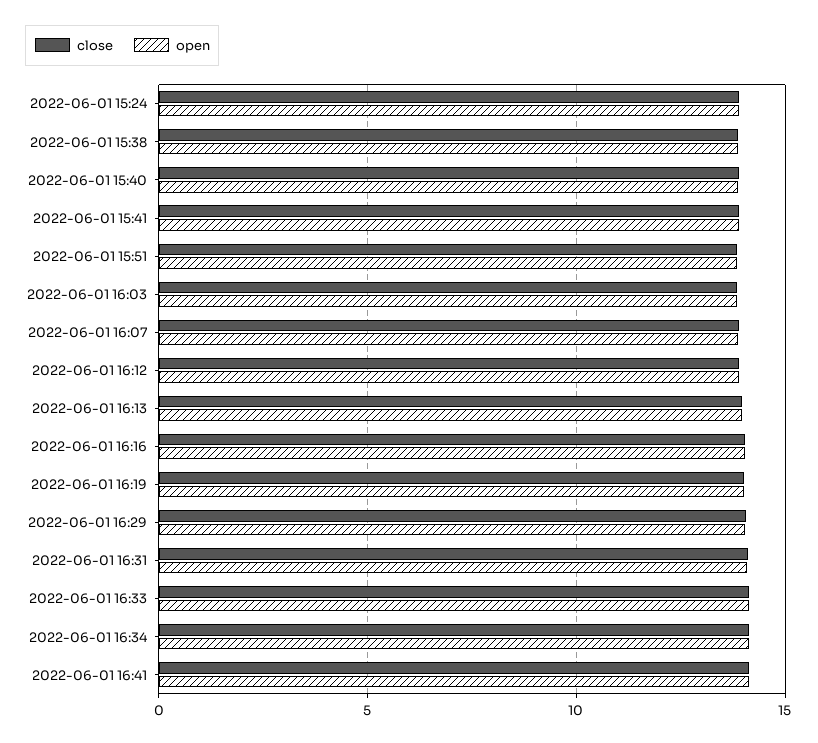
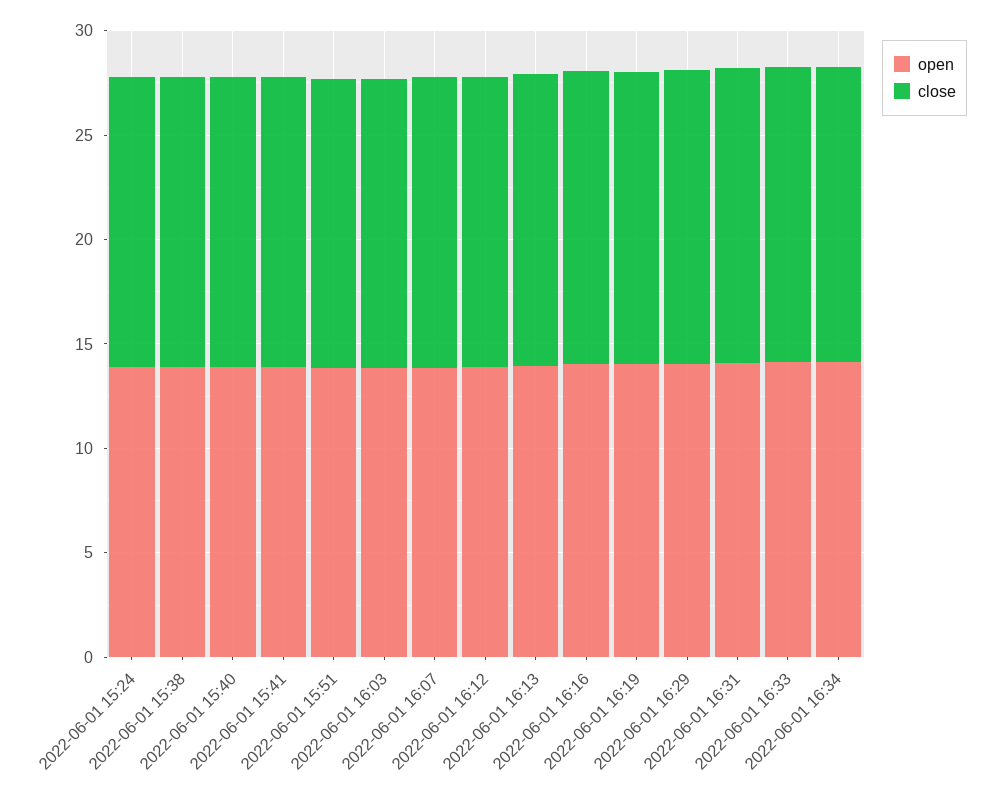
  {
    "close": {
      "2022-06-01 15:24": 14,
      "2022-06-01 15:38": 14,
      "2022-06-01 15:40": 14,
      "2022-06-01 15:41": 14,
      "2022-06-01 15:51": 14,
      "2022-06-01 16:03": 14,
      "2022-06-01 16:07": 14,
      "2022-06-01 16:12": 14,
      "2022-06-01 16:13": 14,
      "2022-06-01 16:16": 14,
      "2022-06-01 16:19": 14,
      "2022-06-01 16:29": 14,
      "2022-06-01 16:31": 14,
      "2022-06-01 16:33": 14,
-     "2022-06-01 16:34": 14,
+     "2022-06-01 16:34": 14
-     "2022-06-01 16:41": 14
    },
    "open": {
      "2022-06-01 15:24": 14,
      "2022-06-01 15:38": 14,
      "2022-06-01 15:40": 14,
      "2022-06-01 15:41": 14,
      "2022-06-01 15:51": 14,
      "2022-06-01 16:03": 14,
      "2022-06-01 16:07": 14,
      "2022-06-01 16:12": 14,
      "2022-06-01 16:13": 14,
      "2022-06-01 16:16": 14,
      "2022-06-01 16:19": 14,
      "2022-06-01 16:29": 14,
      "2022-06-01 16:31": 14,
      "2022-06-01 16:33": 14,
-     "2022-06-01 16:34": 14,
+     "2022-06-01 16:34": 14
-     "2022-06-01 16:41": 14
    }
  }

